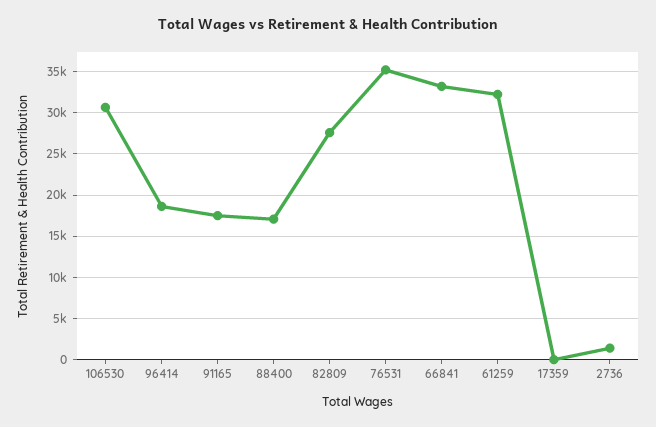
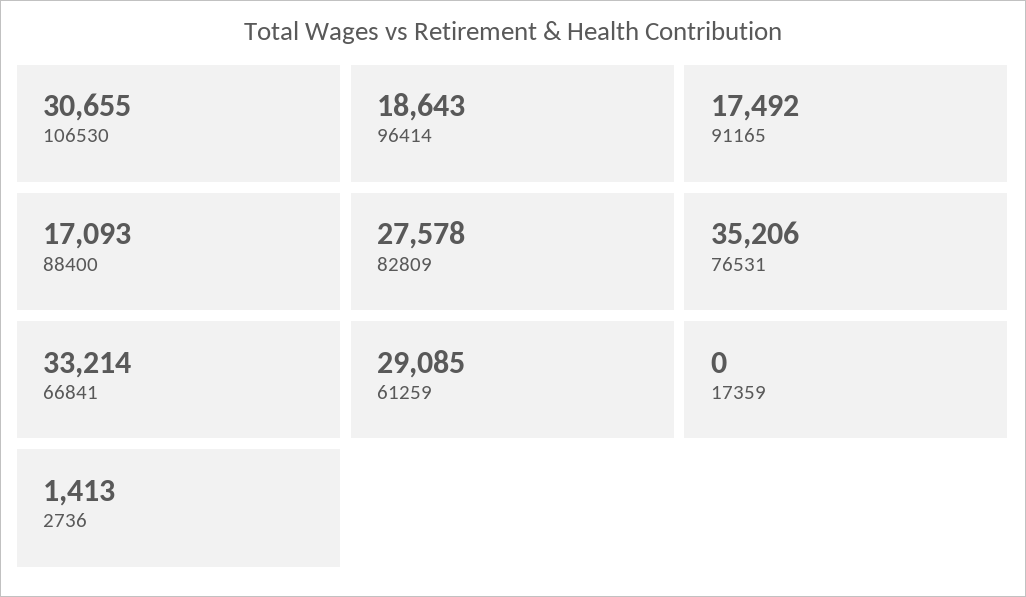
  {
    "106530": 30655,
    "96414": 18643,
    "91165": 17492,
    "88400": 17093,
    "82809": 27578,
    "76531": 35206,
    "66841": 33214,
-   "61259": 32000,
+   "61259": 29085,
    "17359": 0,
    "2736": 1413
  }

